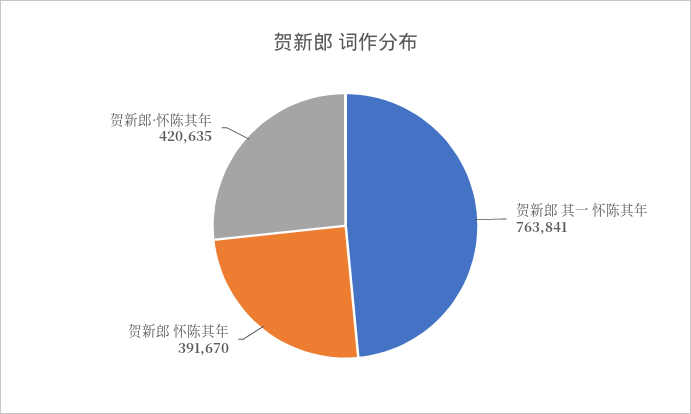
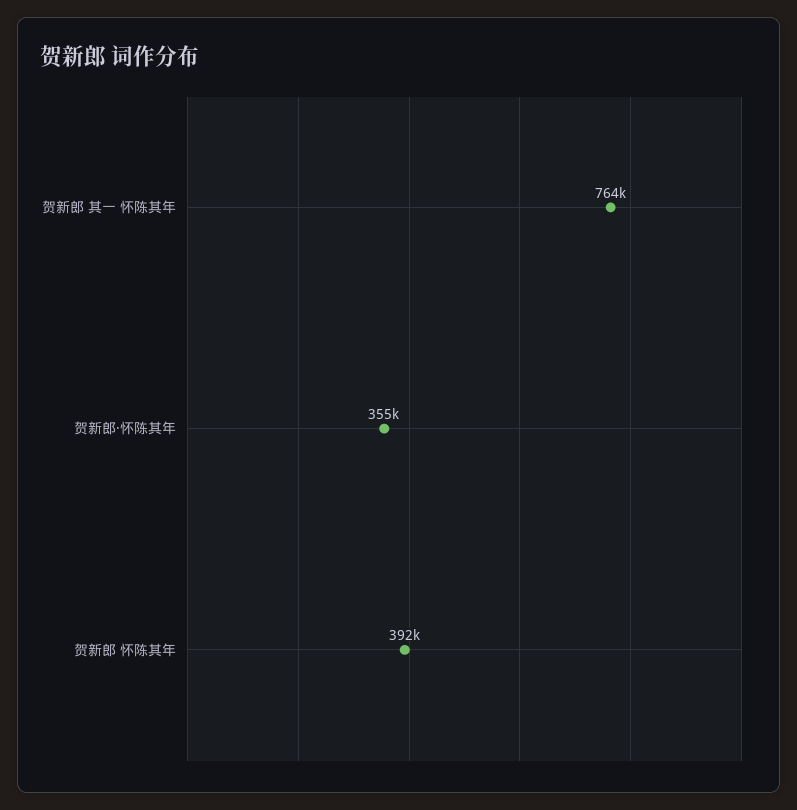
  {
    "贺新郎 其一 怀陈其年": 763841,
    "贺新郎 怀陈其年": 391670,
-   "贺新郎·怀陈其年": 420635
+   "贺新郎·怀陈其年": 355000
  }

